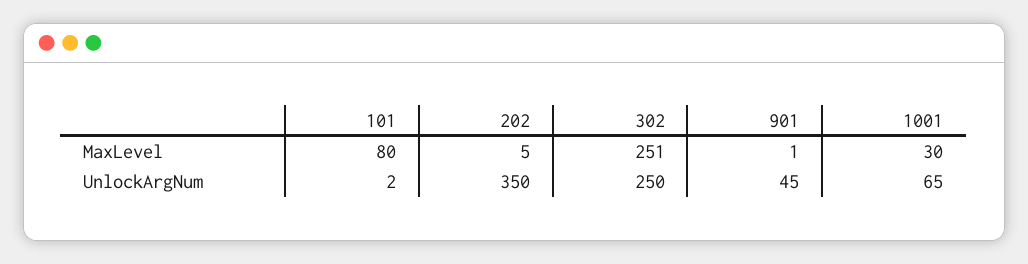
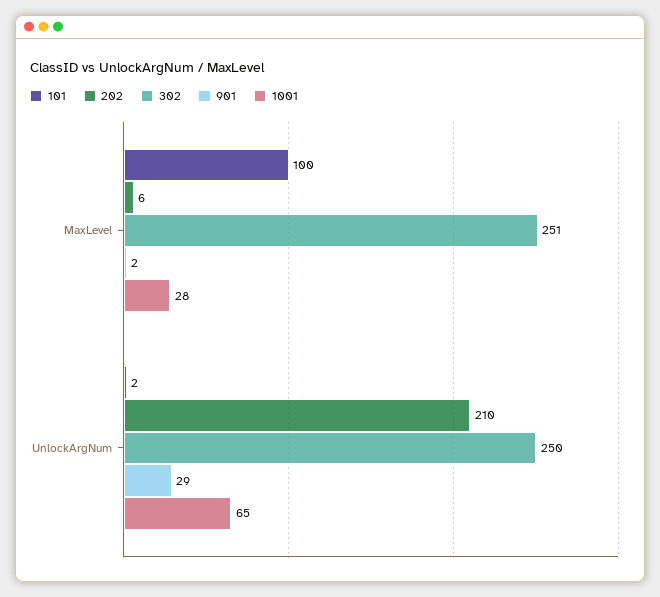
  {
    "101": {
-     "MaxLevel": 80,
+     "MaxLevel": 100,
      "UnlockArgNum": 2
    },
    "202": {
-     "MaxLevel": 5,
+     "MaxLevel": 6,
-     "UnlockArgNum": 350
+     "UnlockArgNum": 210
    },
    "302": {
      "MaxLevel": 251,
      "UnlockArgNum": 250
    },
    "901": {
-     "MaxLevel": 1,
+     "MaxLevel": 2,
-     "UnlockArgNum": 45
+     "UnlockArgNum": 29
    },
    "1001": {
-     "MaxLevel": 30,
+     "MaxLevel": 28,
      "UnlockArgNum": 65
    }
  }

